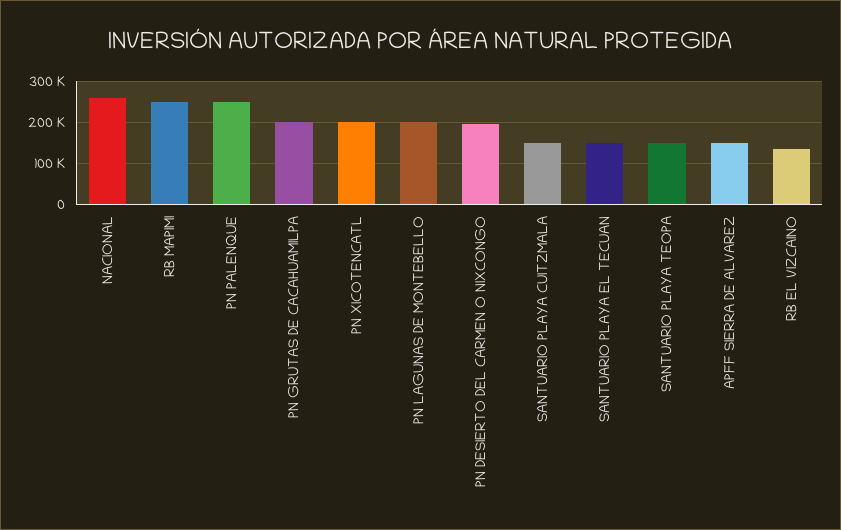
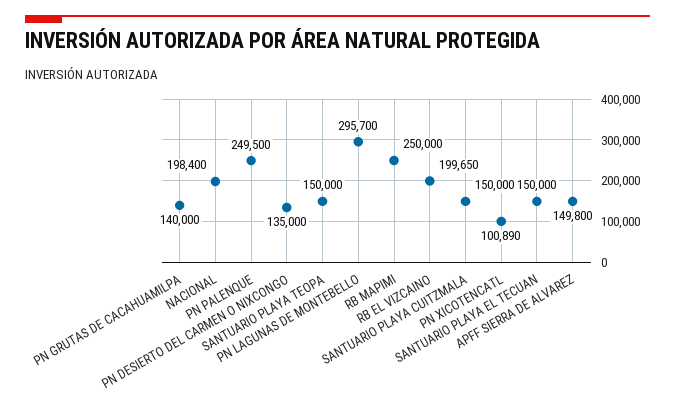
  {
-   "NACIONAL": 260000,
+   "NACIONAL": 198400,
    "RB MAPIMI": 250000,
    "PN PALENQUE": 249500,
-   "PN GRUTAS DE CACAHUAMILPA": 200000,
+   "PN GRUTAS DE CACAHUAMILPA": 140000,
-   "PN XICOTENCATL": 200000,
+   "PN XICOTENCATL": 100890,
-   "PN LAGUNAS DE MONTEBELLO": 200000,
+   "PN LAGUNAS DE MONTEBELLO": 295700,
-   "PN DESIERTO DEL CARMEN O NIXCONGO": 200000,
+   "PN DESIERTO DEL CARMEN O NIXCONGO": 135000,
    "SANTUARIO PLAYA CUITZMALA": 150000,
    "SANTUARIO PLAYA EL TECUAN": 150000,
    "SANTUARIO PLAYA TEOPA": 150000,
    "APFF SIERRA DE ALVAREZ": 149800,
-   "RB EL VIZCAINO": 140000
+   "RB EL VIZCAINO": 199650
  }

